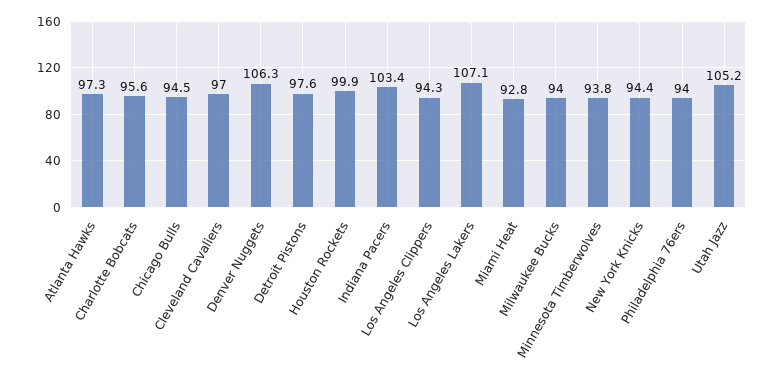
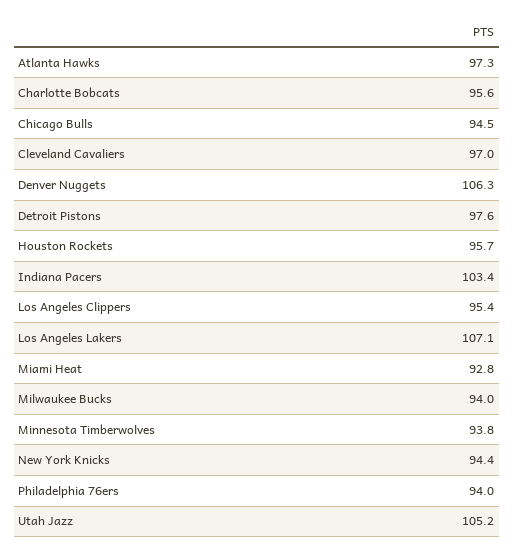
  {
    "Atlanta Hawks": 97.3,
    "Charlotte Bobcats": 95.6,
    "Chicago Bulls": 94.5,
    "Cleveland Cavaliers": 97,
    "Denver Nuggets": 106.3,
    "Detroit Pistons": 97.6,
-   "Houston Rockets": 99.9,
+   "Houston Rockets": 95.7,
    "Indiana Pacers": 103.4,
-   "Los Angeles Clippers": 94.3,
+   "Los Angeles Clippers": 95.4,
    "Los Angeles Lakers": 107.1,
    "Miami Heat": 92.8,
    "Milwaukee Bucks": 94,
    "Minnesota Timberwolves": 93.8,
    "New York Knicks": 94.4,
    "Philadelphia 76ers": 94,
    "Utah Jazz": 105.2
  }

